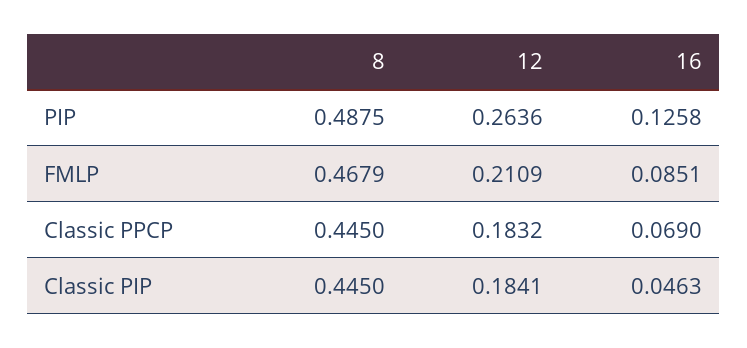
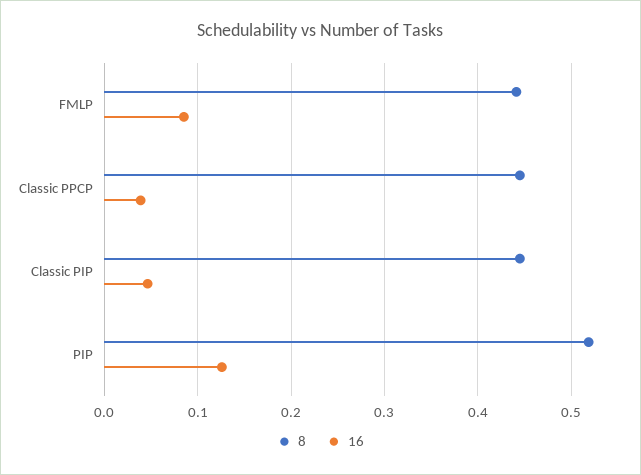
  {
    "8": {
-     "PIP": 0.4875,
+     "PIP": 0.52,
-     "FMLP": 0.4679,
+     "FMLP": 0.44,
      "Classic PPCP": 0.445,
      "Classic PIP": 0.445
    },
-   "12": {
-     "PIP": 0.2636,
-     "FMLP": 0.2109,
-     "Classic PPCP": 0.1832,
-     "Classic PIP": 0.1841
-   },
    "16": {
      "PIP": 0.1258,
      "FMLP": 0.0851,
-     "Classic PPCP": 0.069,
+     "Classic PPCP": 0.04,
      "Classic PIP": 0.0463
    }
  }

